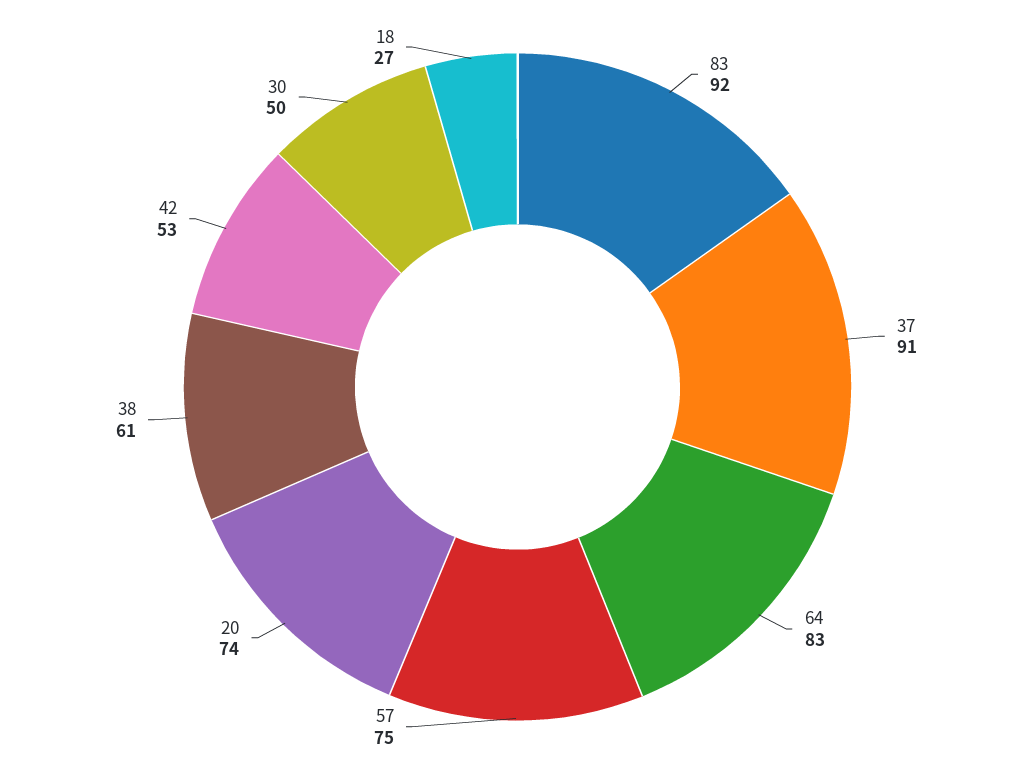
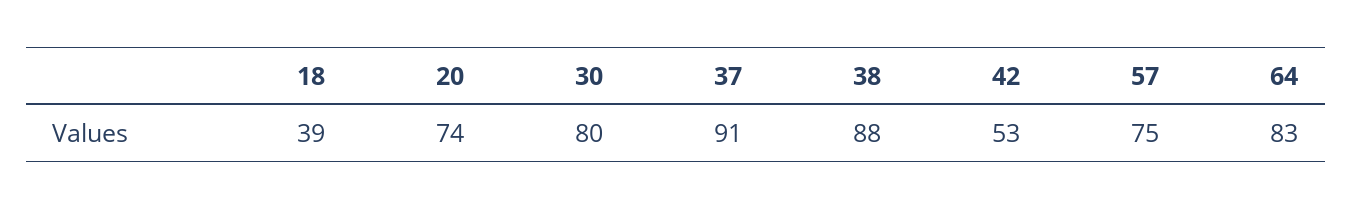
  {
-   "83": 92,
    "37": 91,
    "64": 83,
    "57": 75,
    "20": 74,
-   "38": 61,
+   "38": 88,
    "42": 53,
-   "30": 50,
+   "30": 80,
-   "18": 27
+   "18": 39
  }

